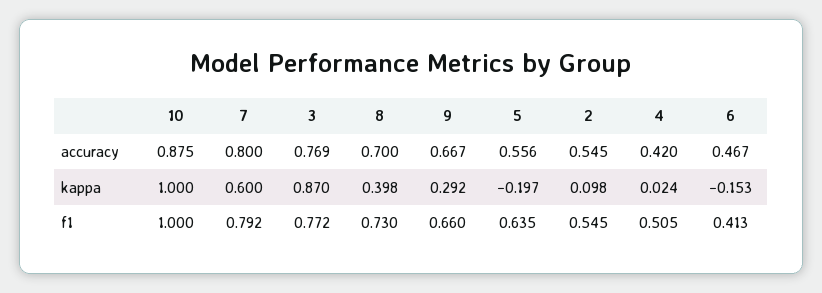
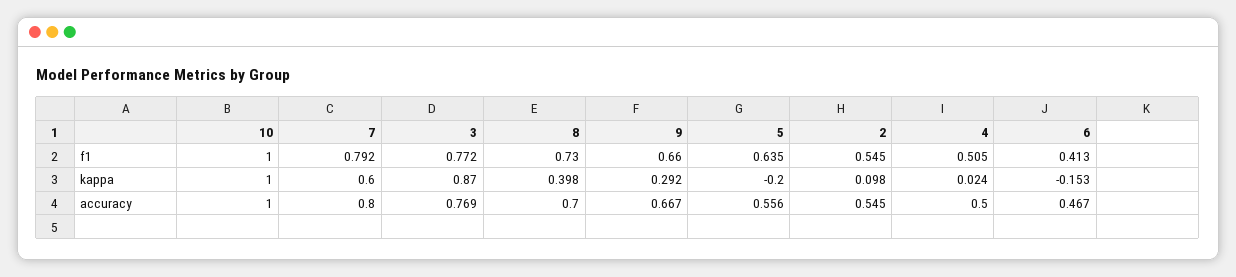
  {
    "10": {
-     "accuracy": 0.875,
+     "accuracy": 1,
      "kappa": 1,
      "f1": 1
    },
    "7": {
      "accuracy": 0.8,
      "kappa": 0.6,
      "f1": 0.792
    },
    "3": {
      "accuracy": 0.769,
      "kappa": 0.87,
      "f1": 0.772
    },
    "8": {
      "accuracy": 0.7,
      "kappa": 0.398,
      "f1": 0.73
    },
    "9": {
      "accuracy": 0.667,
      "kappa": 0.292,
      "f1": 0.66
    },
    "5": {
      "accuracy": 0.556,
-     "kappa": -0.197,
+     "kappa": -0.2,
      "f1": 0.635
    },
    "2": {
      "accuracy": 0.545,
      "kappa": 0.098,
      "f1": 0.545
    },
    "4": {
-     "accuracy": 0.42,
+     "accuracy": 0.5,
      "kappa": 0.024,
      "f1": 0.505
    },
    "6": {
      "accuracy": 0.467,
      "kappa": -0.153,
      "f1": 0.413
    }
  }

